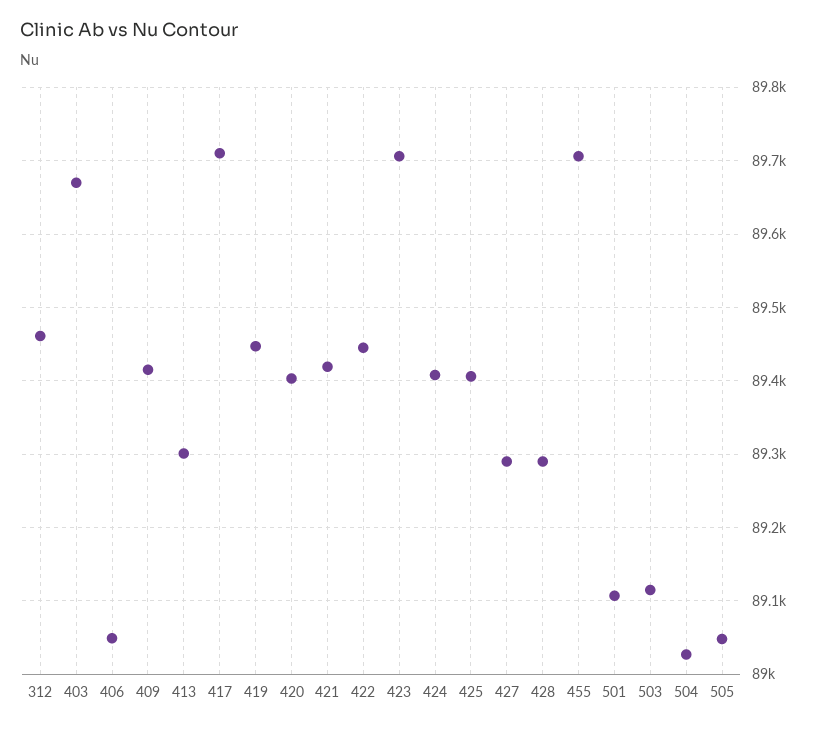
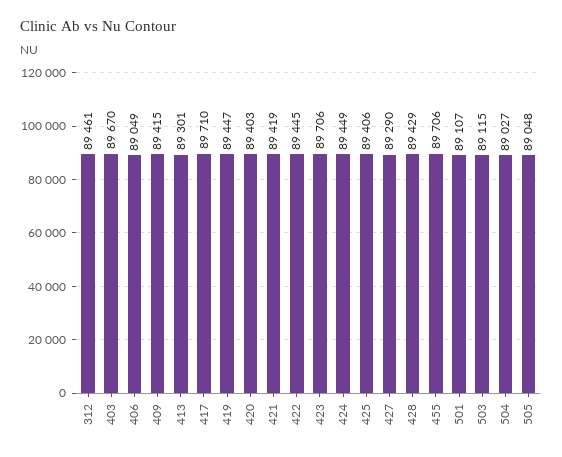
  {
    "312": 89461,
    "403": 89670,
    "406": 89049,
    "409": 89415,
    "413": 89301,
    "417": 89710,
    "419": 89447,
    "420": 89403,
    "421": 89419,
    "422": 89445,
    "423": 89706,
-   "424": 89410,
+   "424": 89449,
    "425": 89406,
    "427": 89290,
-   "428": 89290,
+   "428": 89429,
    "455": 89706,
    "501": 89107,
    "503": 89115,
    "504": 89027,
    "505": 89048
  }

